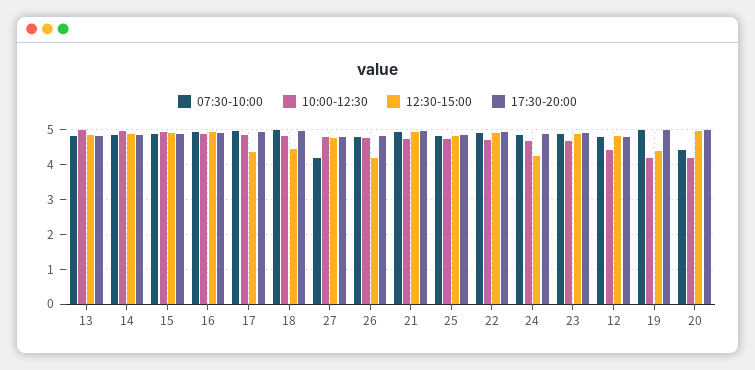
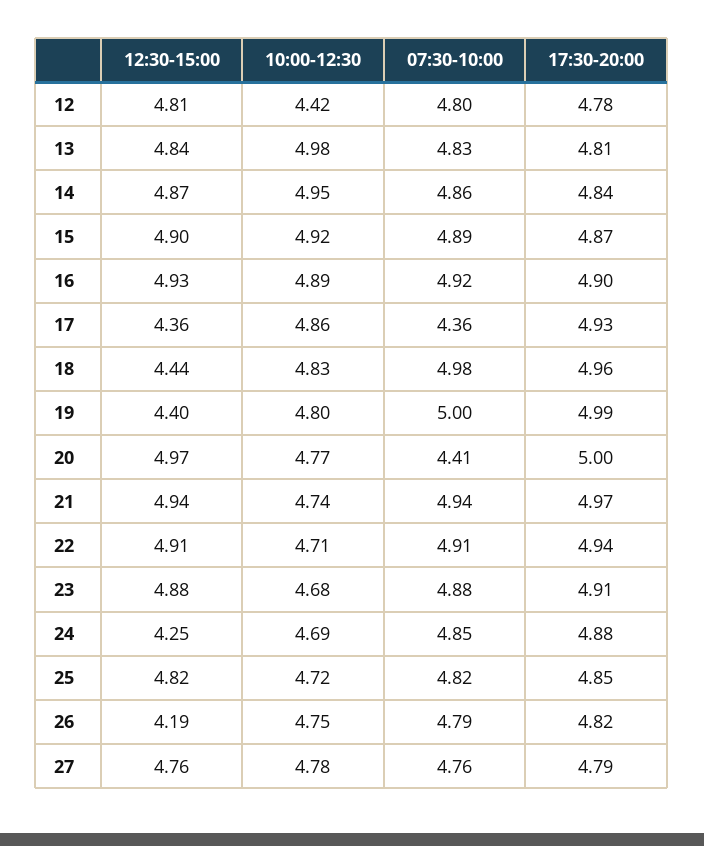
  {
    "07:30-10:00": {
      "13": 4.83,
      "14": 4.86,
      "15": 4.89,
      "16": 4.92,
-     "17": 5,
+     "17": 4.36,
      "18": 4.98,
-     "27": 4.2,
+     "27": 4.76,
      "26": 4.79,
      "21": 4.94,
      "25": 4.82,
      "22": 4.91,
      "24": 4.85,
      "23": 4.88,
      "12": 4.8,
      "19": 5,
      "20": 4.41
    },
    "10:00-12:30": {
      "13": 4.98,
      "14": 4.95,
      "15": 4.92,
      "16": 4.89,
      "17": 4.86,
      "18": 4.83,
      "27": 4.78,
      "26": 4.75,
      "21": 4.74,
      "25": 4.72,
      "22": 4.71,
      "24": 4.69,
      "23": 4.68,
      "12": 4.42,
-     "19": 4.2,
+     "19": 4.8,
-     "20": 4.2
+     "20": 4.77
    },
    "12:30-15:00": {
      "13": 4.84,
      "14": 4.87,
      "15": 4.9,
      "16": 4.93,
      "17": 4.36,
      "18": 4.44,
      "27": 4.76,
      "26": 4.19,
      "21": 4.94,
      "25": 4.82,
      "22": 4.91,
      "24": 4.25,
      "23": 4.88,
      "12": 4.81,
      "19": 4.4,
      "20": 4.97
    },
    "17:30-20:00": {
      "13": 4.81,
      "14": 4.84,
      "15": 4.87,
      "16": 4.9,
      "17": 4.93,
      "18": 4.96,
      "27": 4.79,
      "26": 4.82,
      "21": 4.97,
      "25": 4.85,
      "22": 4.94,
      "24": 4.88,
      "23": 4.91,
      "12": 4.78,
      "19": 4.99,
      "20": 5
    }
  }

